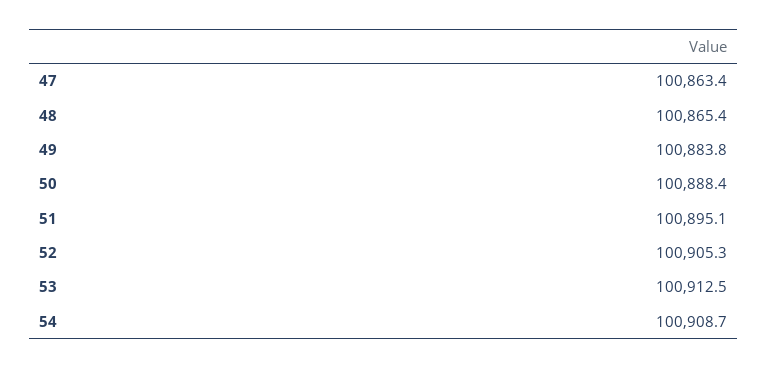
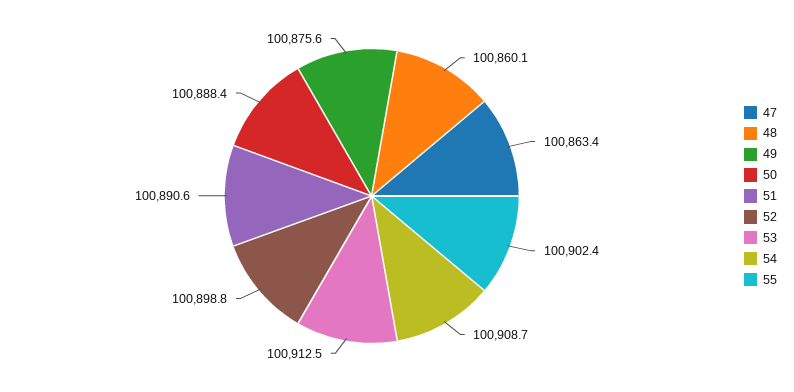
  {
    "47": 100863.4,
-   "48": 100865.4,
+   "48": 100860.1,
-   "49": 100883.8,
+   "49": 100875.6,
    "50": 100888.4,
-   "51": 100895.1,
+   "51": 100890.6,
-   "52": 100905.3,
+   "52": 100898.8,
    "53": 100912.5,
-   "54": 100908.7
+   "54": 100908.7,
+   "55": 100902.4
  }

